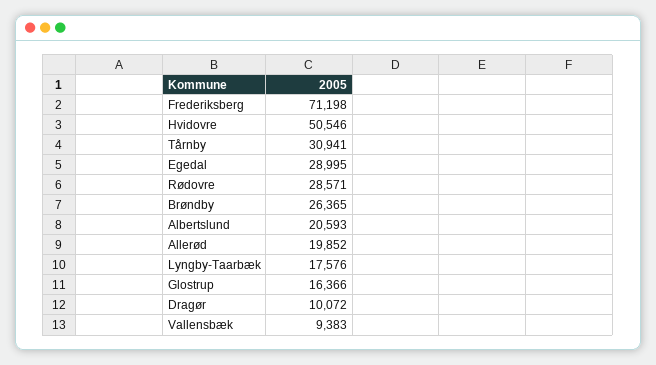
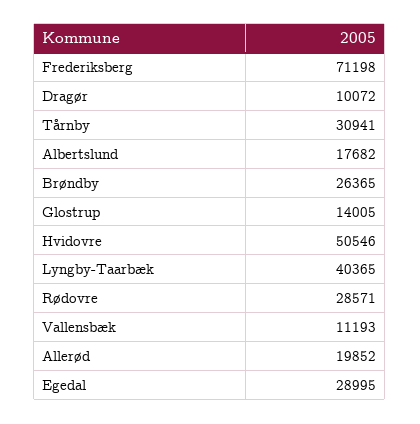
  {
    "Frederiksberg": 71198,
    "Hvidovre": 50546,
    "Tårnby": 30941,
    "Egedal": 28995,
    "Rødovre": 28571,
    "Brøndby": 26365,
-   "Albertslund": 20593,
+   "Albertslund": 17682,
    "Allerød": 19852,
-   "Lyngby-Taarbæk": 17576,
+   "Lyngby-Taarbæk": 40365,
-   "Glostrup": 16366,
+   "Glostrup": 14005,
    "Dragør": 10072,
-   "Vallensbæk": 9383
+   "Vallensbæk": 11193
  }

